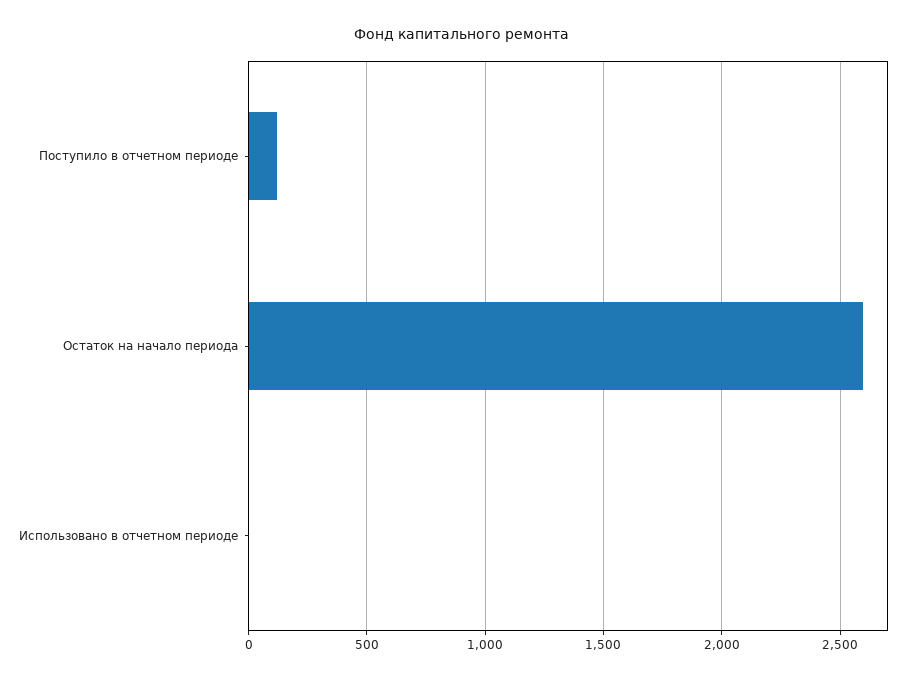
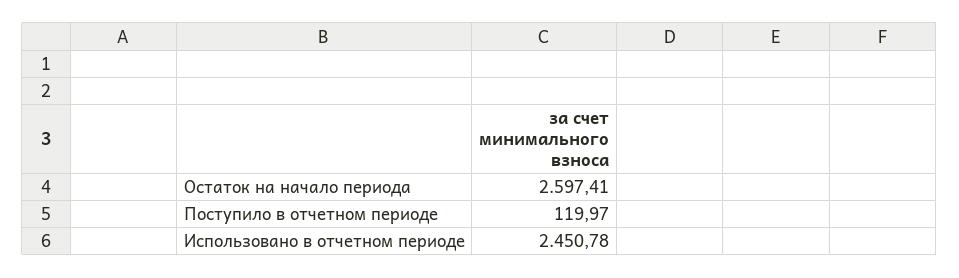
  {
    "Поступило в отчетном периоде": 119.97,
    "Остаток на начало периода": 2597.41,
-   "Использовано в отчетном периоде": 0
+   "Использовано в отчетном периоде": 2450.78
  }

